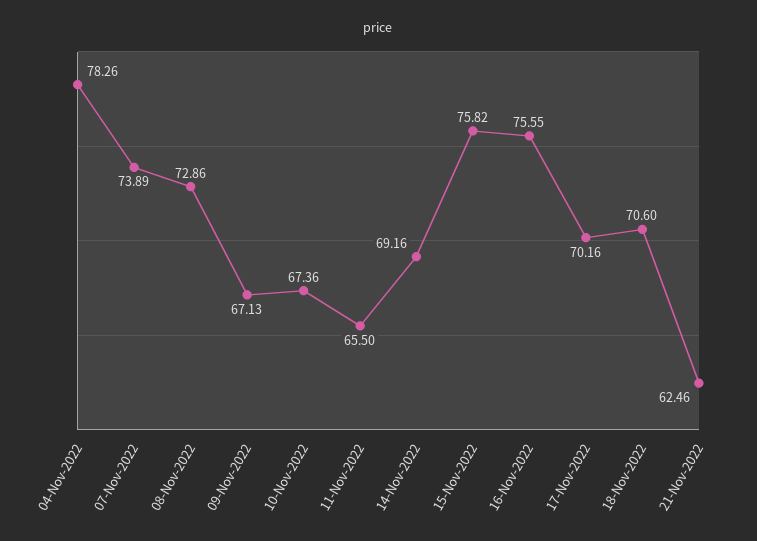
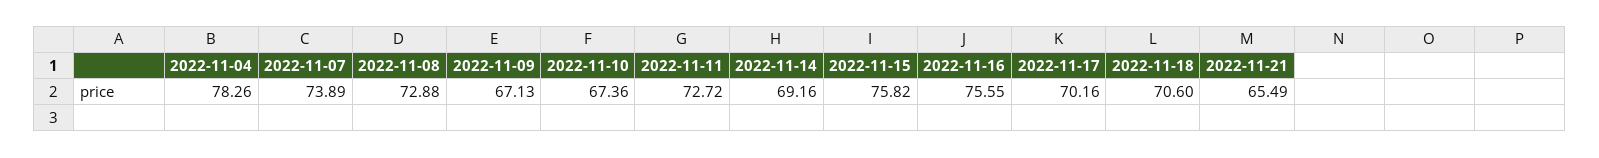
  {
    "04-Nov-2022": 78.26,
    "07-Nov-2022": 73.89,
-   "08-Nov-2022": 72.86,
+   "08-Nov-2022": 72.88,
    "09-Nov-2022": 67.13,
    "10-Nov-2022": 67.36,
-   "11-Nov-2022": 65.5,
+   "11-Nov-2022": 72.72,
    "14-Nov-2022": 69.16,
    "15-Nov-2022": 75.82,
    "16-Nov-2022": 75.55,
    "17-Nov-2022": 70.16,
    "18-Nov-2022": 70.6,
-   "21-Nov-2022": 62.46
+   "21-Nov-2022": 65.49
  }

